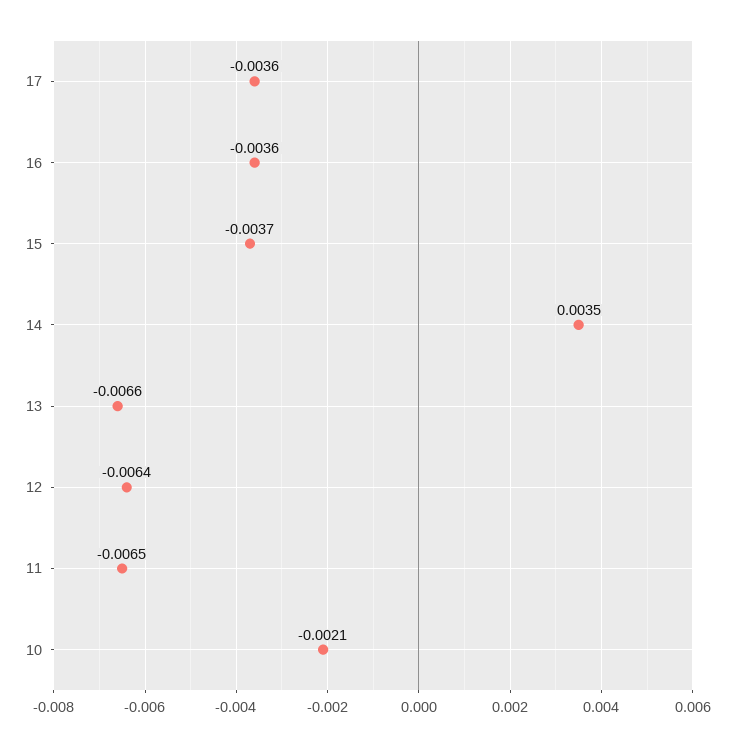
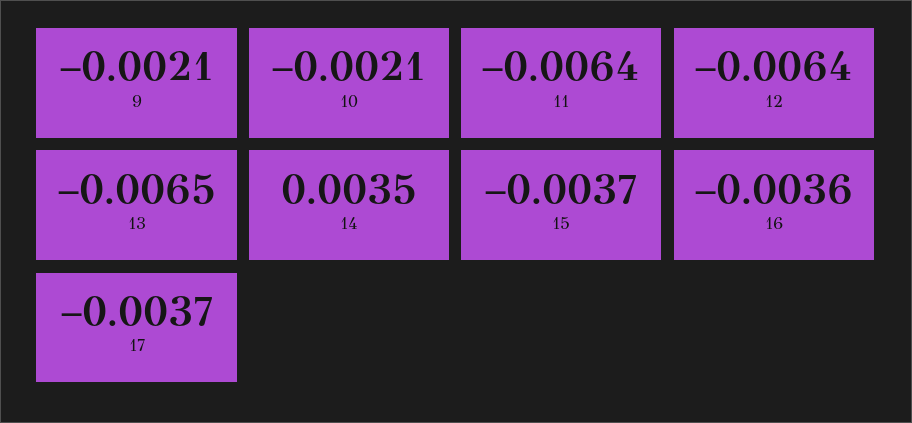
  {
-   "17": -0.0036,
+   "17": -0.0037,
    "16": -0.0036,
    "15": -0.0037,
    "14": 0.0035,
-   "13": -0.0066,
+   "13": -0.0065,
    "12": -0.0064,
-   "11": -0.0065,
+   "11": -0.0064,
-   "10": -0.0021
+   "10": -0.0021,
+   "9": -0.0021
  }

